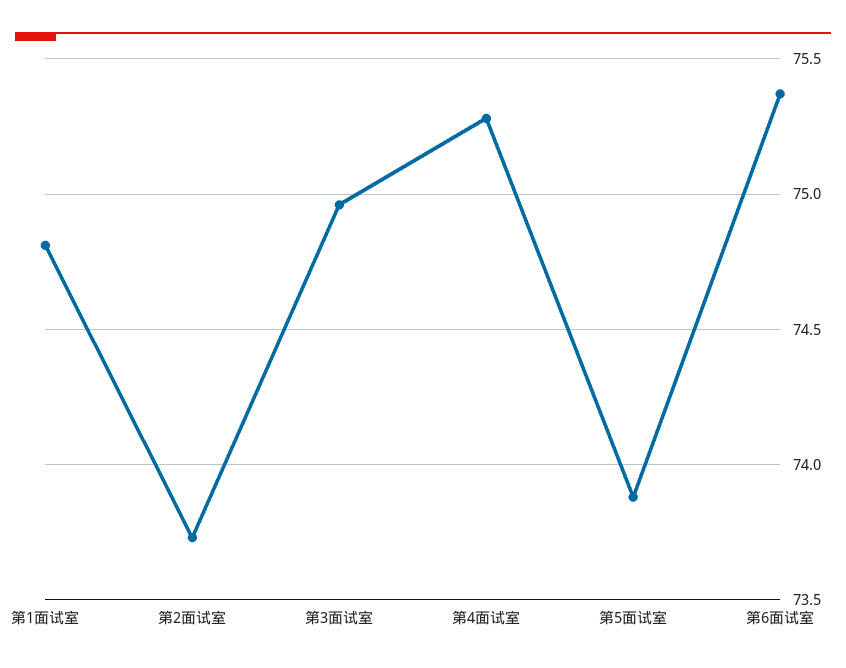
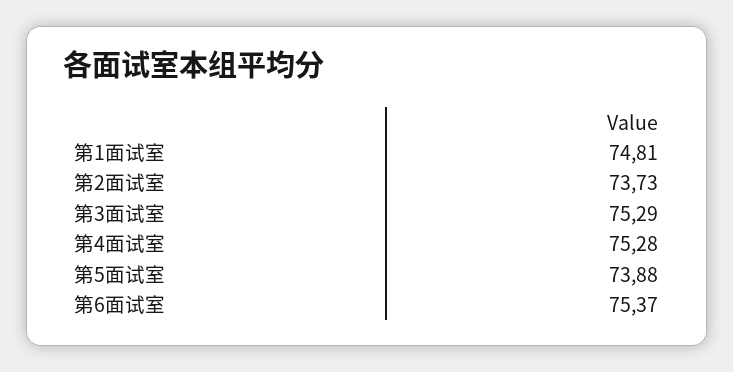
  {
    "第1面试室": 74.81,
    "第2面试室": 73.73,
-   "第3面试室": 74.95,
+   "第3面试室": 75.29,
    "第4面试室": 75.28,
    "第5面试室": 73.88,
    "第6面试室": 75.37
  }

